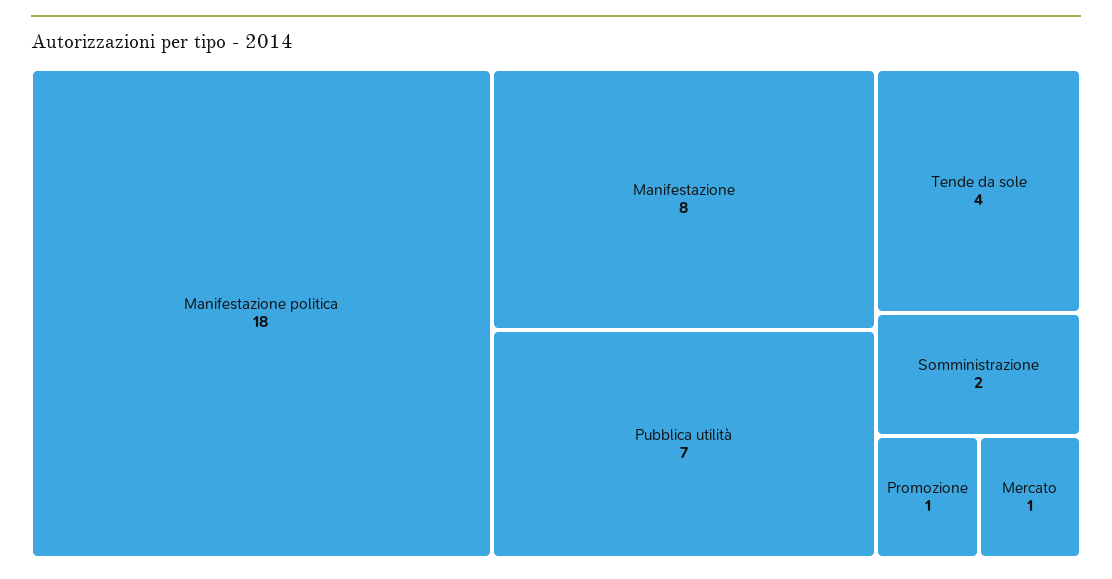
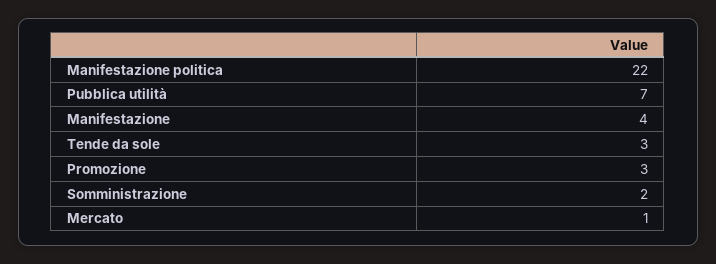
  {
-   "Manifestazione politica": 18,
+   "Manifestazione politica": 22,
-   "Manifestazione": 8,
+   "Manifestazione": 4,
    "Pubblica utilità": 7,
-   "Tende da sole": 4,
+   "Tende da sole": 3,
    "Somministrazione": 2,
-   "Promozione": 1,
+   "Promozione": 3,
    "Mercato": 1
  }

